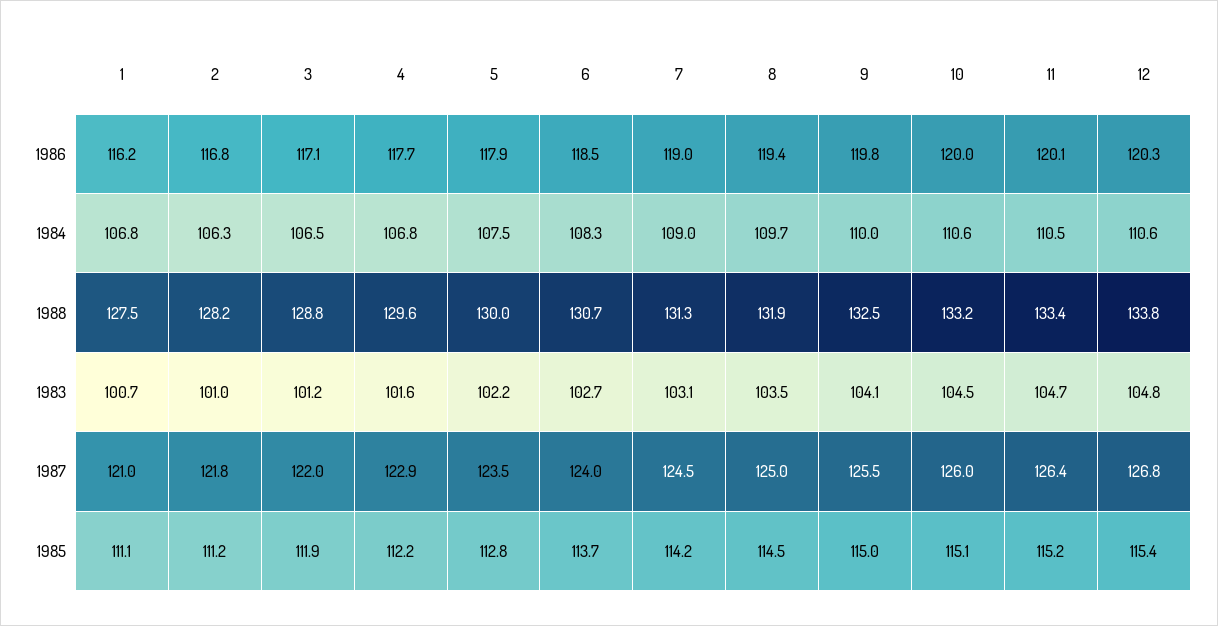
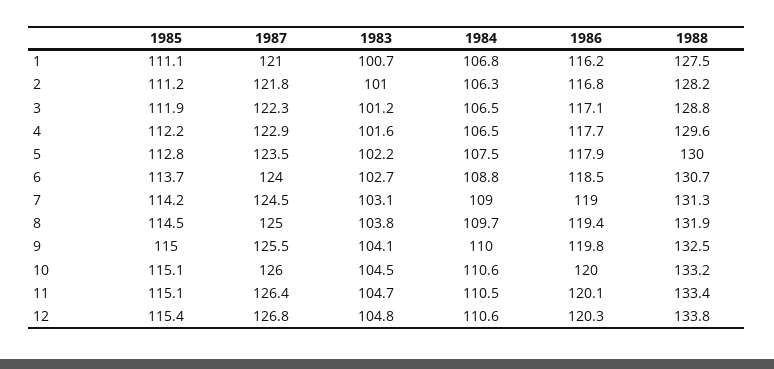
  {
    "1": {
      "1986": 116.2,
      "1984": 106.8,
      "1988": 127.5,
      "1983": 100.7,
      "1987": 121,
      "1985": 111.1
    },
    "2": {
      "1986": 116.8,
      "1984": 106.3,
      "1988": 128.2,
      "1983": 101,
      "1987": 121.8,
      "1985": 111.2
    },
    "3": {
      "1986": 117.1,
      "1984": 106.5,
      "1988": 128.8,
      "1983": 101.2,
-     "1987": 122,
+     "1987": 122.3,
      "1985": 111.9
    },
    "4": {
      "1986": 117.7,
-     "1984": 106.8,
+     "1984": 106.5,
      "1988": 129.6,
      "1983": 101.6,
      "1987": 122.9,
      "1985": 112.2
    },
    "5": {
      "1986": 117.9,
      "1984": 107.5,
      "1988": 130,
      "1983": 102.2,
      "1987": 123.5,
      "1985": 112.8
    },
    "6": {
      "1986": 118.5,
-     "1984": 108.3,
+     "1984": 108.8,
      "1988": 130.7,
      "1983": 102.7,
      "1987": 124,
      "1985": 113.7
    },
    "7": {
      "1986": 119,
      "1984": 109,
      "1988": 131.3,
      "1983": 103.1,
      "1987": 124.5,
      "1985": 114.2
    },
    "8": {
      "1986": 119.4,
      "1984": 109.7,
      "1988": 131.9,
-     "1983": 103.5,
+     "1983": 103.8,
      "1987": 125,
      "1985": 114.5
    },
    "9": {
      "1986": 119.8,
      "1984": 110,
      "1988": 132.5,
      "1983": 104.1,
      "1987": 125.5,
      "1985": 115
    },
    "10": {
      "1986": 120,
      "1984": 110.6,
      "1988": 133.2,
      "1983": 104.5,
      "1987": 126,
      "1985": 115.1
    },
    "11": {
      "1986": 120.1,
      "1984": 110.5,
      "1988": 133.4,
      "1983": 104.7,
      "1987": 126.4,
-     "1985": 115.2
+     "1985": 115.1
    },
    "12": {
      "1986": 120.3,
      "1984": 110.6,
      "1988": 133.8,
      "1983": 104.8,
      "1987": 126.8,
      "1985": 115.4
    }
  }

